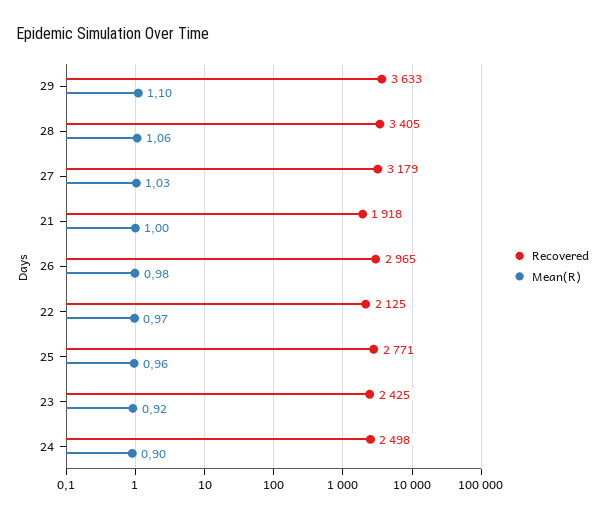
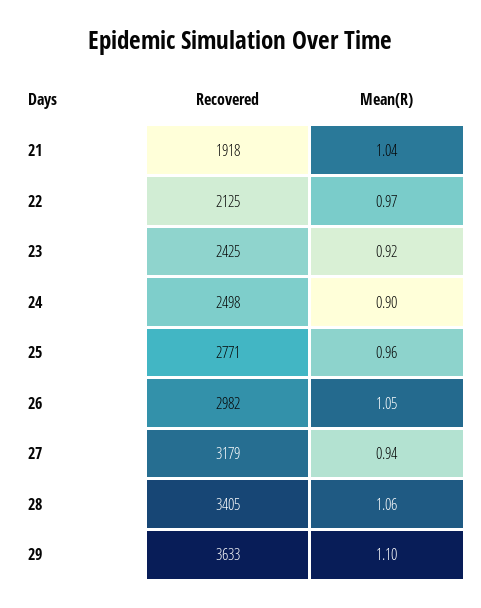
  {
    "Recovered": {
      "29": 3633,
      "28": 3405,
      "27": 3179,
      "21": 1918,
-     "26": 2965,
+     "26": 2982,
      "22": 2125,
      "25": 2771,
      "23": 2425,
      "24": 2498
    },
    "Mean(R)": {
      "29": 1.1,
      "28": 1.06,
-     "27": 1.03,
+     "27": 0.94,
-     "21": 1,
+     "21": 1.04,
-     "26": 0.98,
+     "26": 1.05,
      "22": 0.97,
      "25": 0.96,
      "23": 0.92,
      "24": 0.9
    }
  }

